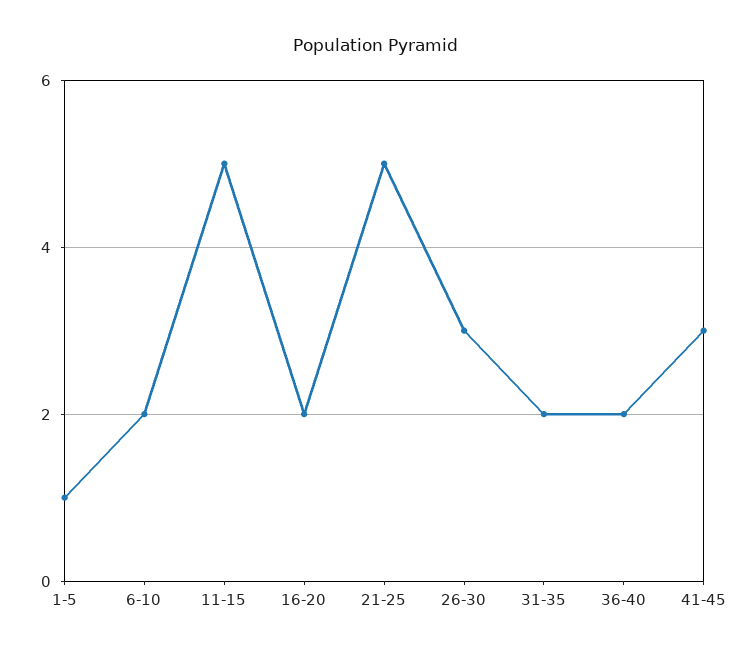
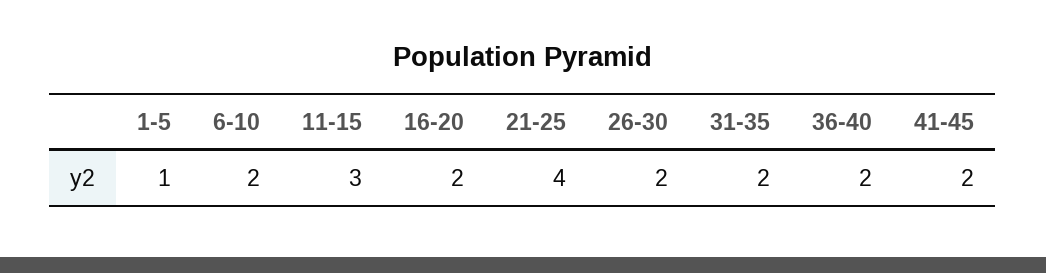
  {
    "1-5": 1,
    "6-10": 2,
-   "11-15": 5,
+   "11-15": 3,
    "16-20": 2,
-   "21-25": 5,
+   "21-25": 4,
-   "26-30": 3,
+   "26-30": 2,
    "31-35": 2,
    "36-40": 2,
-   "41-45": 3
+   "41-45": 2
  }

